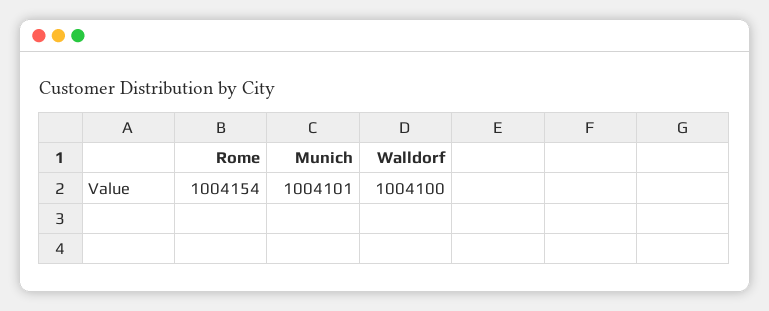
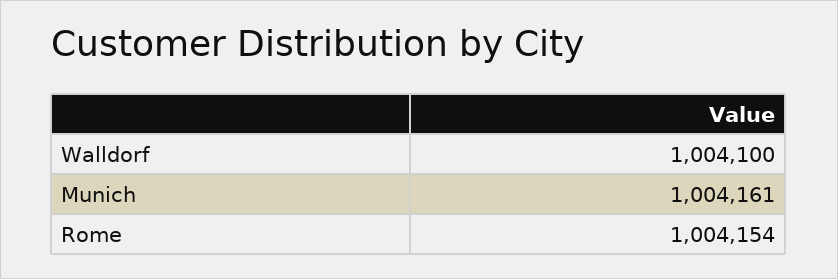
  {
    "Rome": 1004154,
-   "Munich": 1004101,
+   "Munich": 1004161,
    "Walldorf": 1004100
  }

